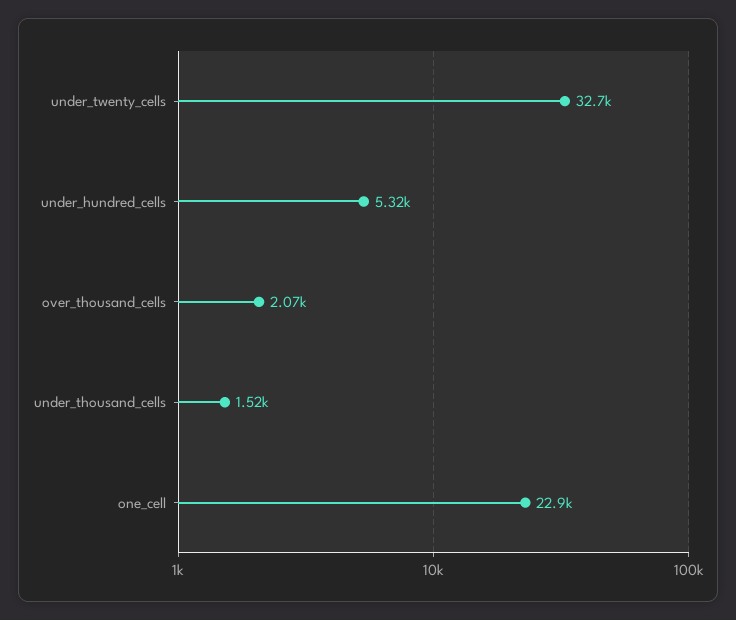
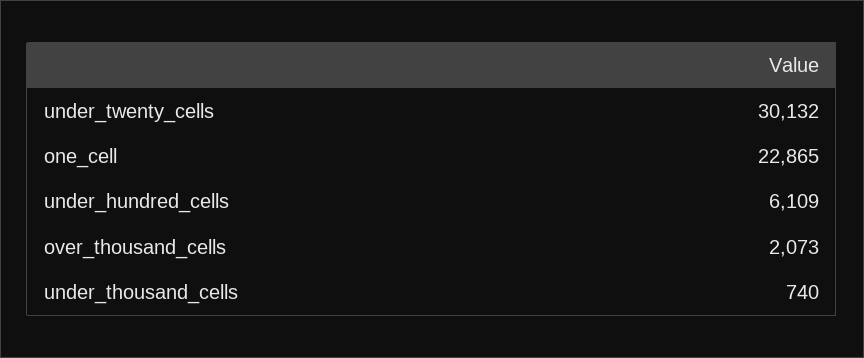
  {
-   "under_twenty_cells": 32700,
+   "under_twenty_cells": 30132,
-   "under_hundred_cells": 5320,
+   "under_hundred_cells": 6109,
    "over_thousand_cells": 2073,
-   "under_thousand_cells": 1520,
+   "under_thousand_cells": 740,
    "one_cell": 22865
  }

